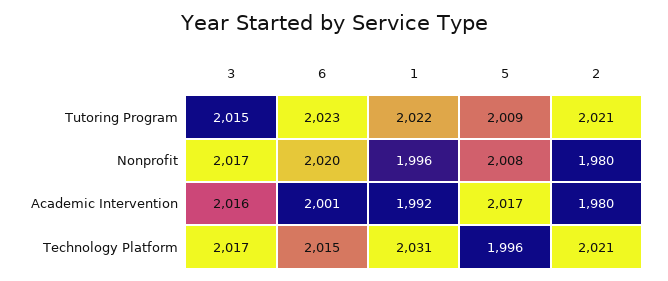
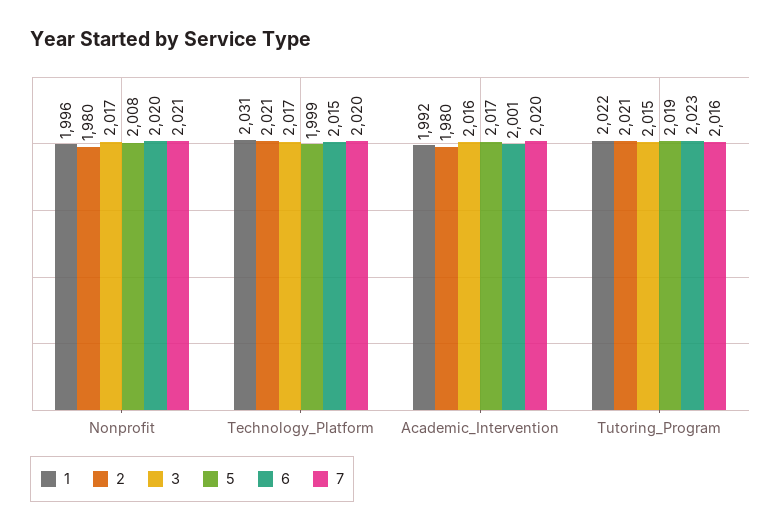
  {
    "3": {
      "Tutoring Program": 2015,
      "Nonprofit": 2017,
      "Academic Intervention": 2016,
      "Technology Platform": 2017
    },
    "6": {
      "Tutoring Program": 2023,
      "Nonprofit": 2020,
      "Academic Intervention": 2001,
      "Technology Platform": 2015
    },
    "1": {
      "Tutoring Program": 2022,
      "Nonprofit": 1996,
      "Academic Intervention": 1992,
      "Technology Platform": 2031
    },
    "5": {
-     "Tutoring Program": 2009,
+     "Tutoring Program": 2019,
      "Nonprofit": 2008,
      "Academic Intervention": 2017,
-     "Technology Platform": 1996
+     "Technology Platform": 1999
    },
    "2": {
      "Tutoring Program": 2021,
      "Nonprofit": 1980,
      "Academic Intervention": 1980,
      "Technology Platform": 2021
-   }
+   },
+   "7": {
+     "Nonprofit": 2021,
+     "Technology Platform": 2020,
+     "Academic Intervention": 2020,
+     "Tutoring Program": 2016
+   }
  }

